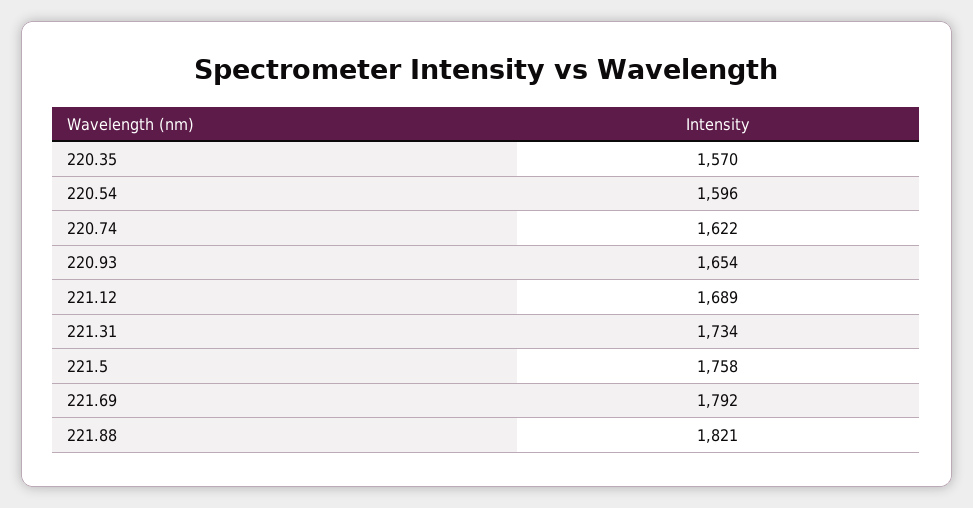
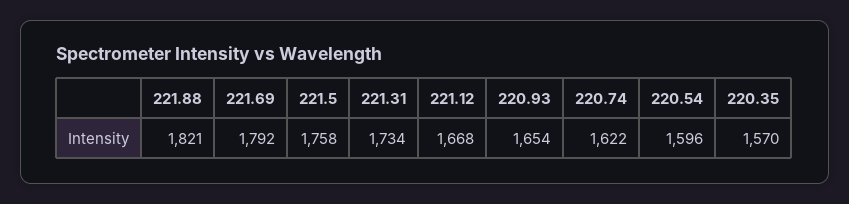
  {
    "220.35": 1570,
    "220.54": 1596,
    "220.74": 1622,
    "220.93": 1654,
-   "221.12": 1689,
+   "221.12": 1668,
    "221.31": 1734,
    "221.5": 1758,
    "221.69": 1792,
    "221.88": 1821
  }

